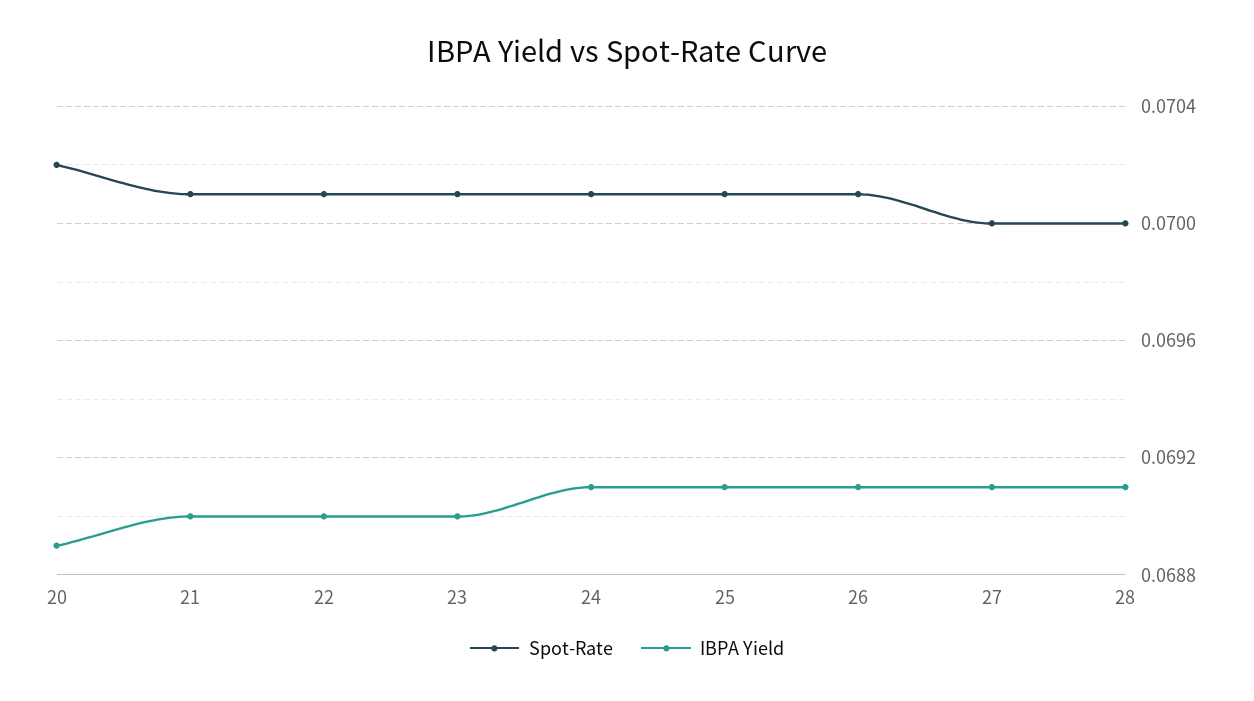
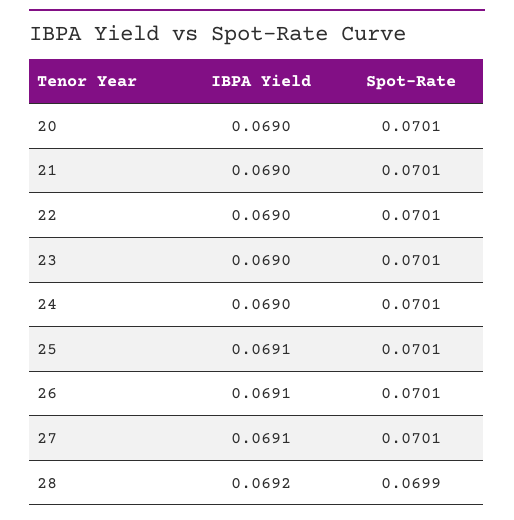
  {
    "Spot-Rate": {
-     "20": 0.0702,
+     "20": 0.0701,
      "21": 0.0701,
      "22": 0.0701,
      "23": 0.0701,
      "24": 0.0701,
      "25": 0.0701,
      "26": 0.0701,
-     "27": 0.07,
+     "27": 0.0701,
-     "28": 0.07
+     "28": 0.0699
    },
    "IBPA Yield": {
-     "20": 0.0689,
+     "20": 0.069,
      "21": 0.069,
      "22": 0.069,
      "23": 0.069,
-     "24": 0.0691,
+     "24": 0.069,
      "25": 0.0691,
      "26": 0.0691,
      "27": 0.0691,
-     "28": 0.0691
+     "28": 0.0692
    }
  }

